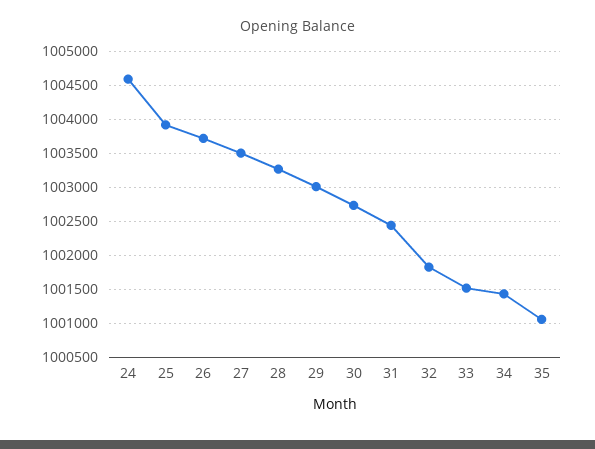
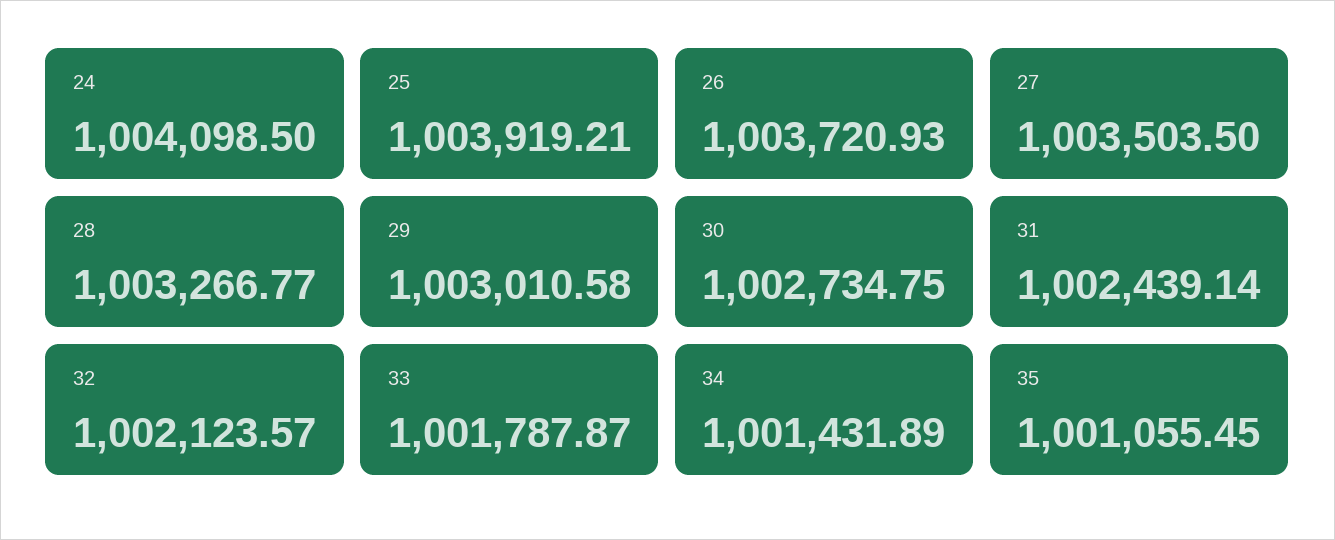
  {
-   "24": 1004600,
+   "24": 1004098.5,
    "25": 1003919.21,
    "26": 1003720.93,
    "27": 1003503.5,
    "28": 1003266.77,
    "29": 1003010.58,
    "30": 1002734.75,
    "31": 1002439.14,
-   "32": 1001800,
+   "32": 1002123.57,
-   "33": 1001500,
+   "33": 1001787.87,
    "34": 1001431.89,
    "35": 1001055.45
  }

